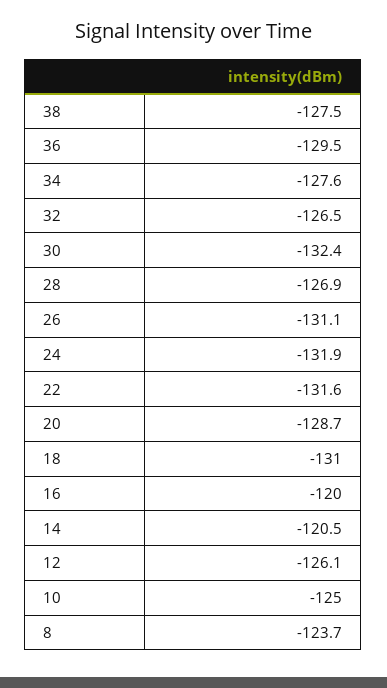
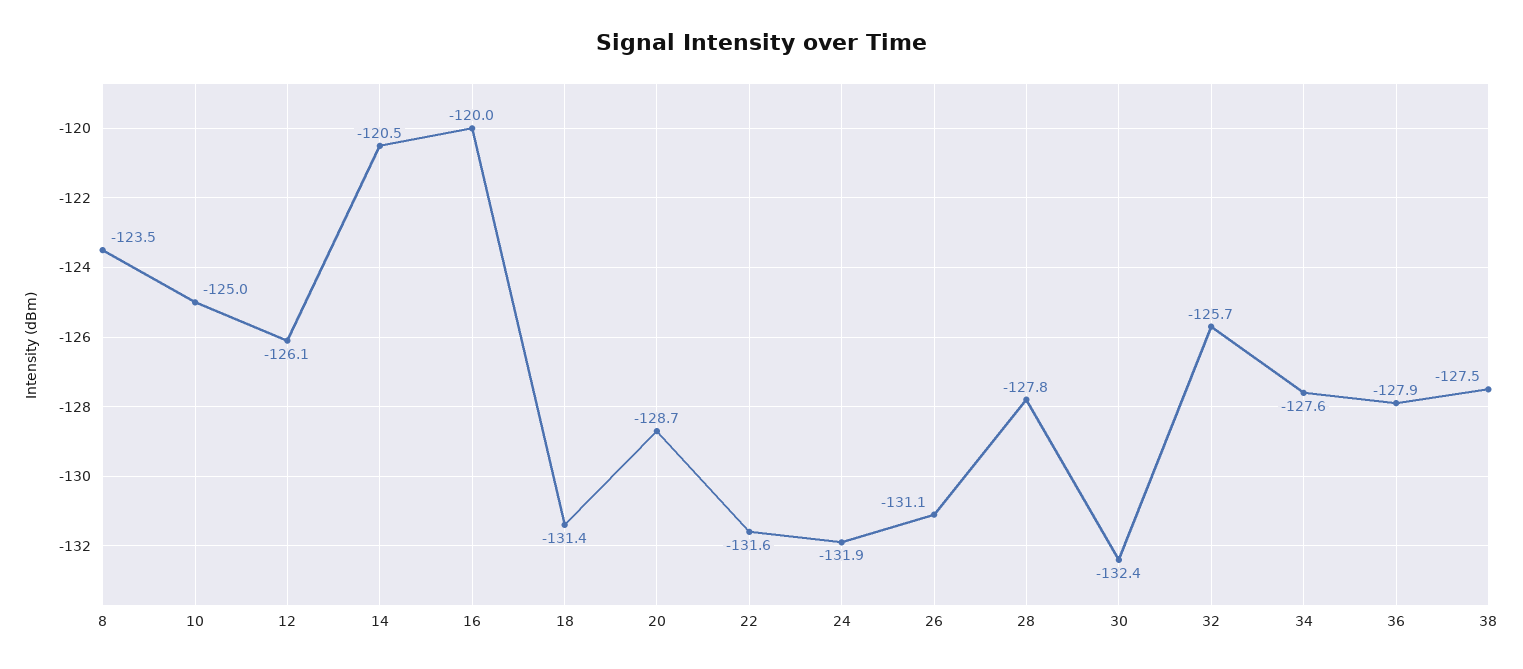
  {
    "38": -127.5,
-   "36": -129.5,
+   "36": -127.9,
    "34": -127.6,
-   "32": -126.5,
+   "32": -125.7,
    "30": -132.4,
-   "28": -126.9,
+   "28": -127.8,
    "26": -131.1,
    "24": -131.9,
    "22": -131.6,
    "20": -128.7,
-   "18": -131,
+   "18": -131.4,
    "16": -120,
    "14": -120.5,
    "12": -126.1,
    "10": -125,
-   "8": -123.7
+   "8": -123.5
  }

